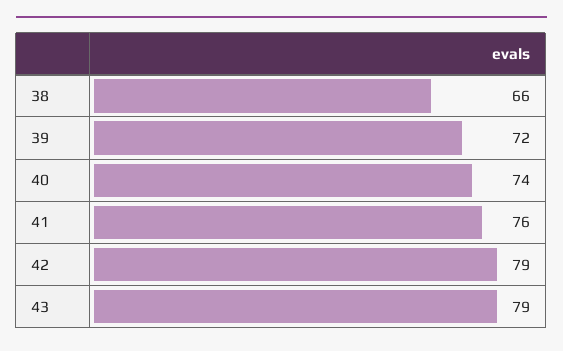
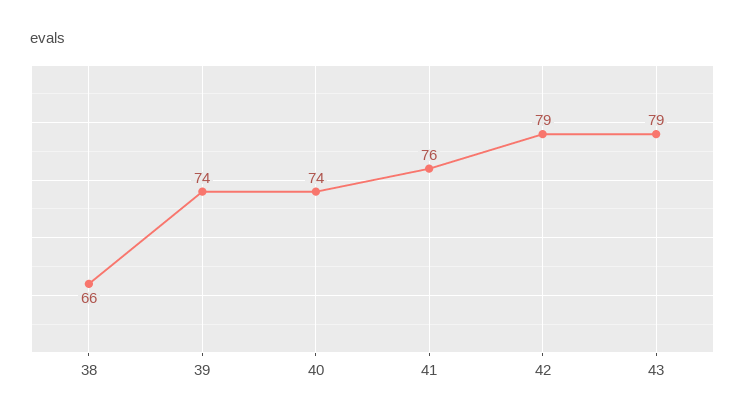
  {
    "38": 66,
-   "39": 72,
+   "39": 74,
    "40": 74,
    "41": 76,
    "42": 79,
    "43": 79
  }

